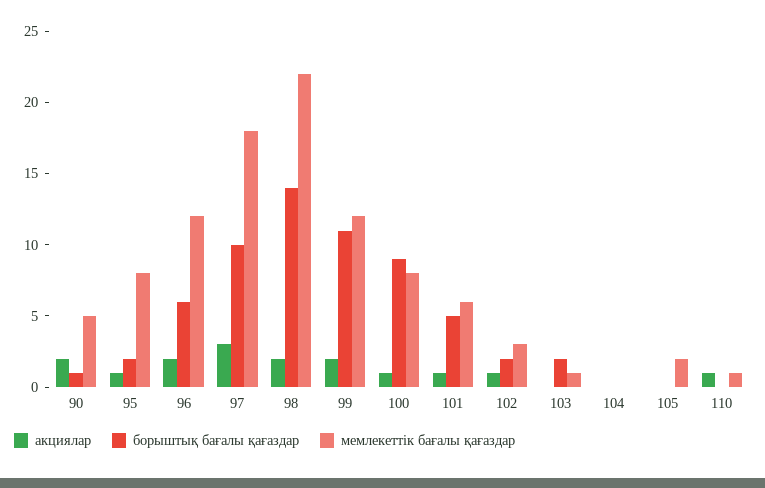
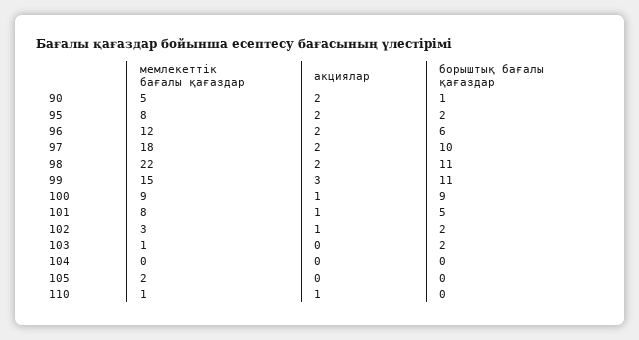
  {
    "акциялар": {
      "90": 2,
-     "95": 1,
+     "95": 2,
      "96": 2,
-     "97": 3,
+     "97": 2,
      "98": 2,
-     "99": 2,
+     "99": 3,
      "100": 1,
      "101": 1,
      "102": 1,
      "103": 0,
      "104": 0,
      "105": 0,
      "110": 1
    },
    "борыштық бағалы қағаздар": {
      "90": 1,
      "95": 2,
      "96": 6,
      "97": 10,
-     "98": 14,
+     "98": 11,
      "99": 11,
      "100": 9,
      "101": 5,
      "102": 2,
      "103": 2,
      "104": 0,
      "105": 0,
      "110": 0
    },
    "мемлекеттік бағалы қағаздар": {
      "90": 5,
      "95": 8,
      "96": 12,
      "97": 18,
      "98": 22,
-     "99": 12,
+     "99": 15,
-     "100": 8,
+     "100": 9,
-     "101": 6,
+     "101": 8,
      "102": 3,
      "103": 1,
      "104": 0,
      "105": 2,
      "110": 1
    }
  }

